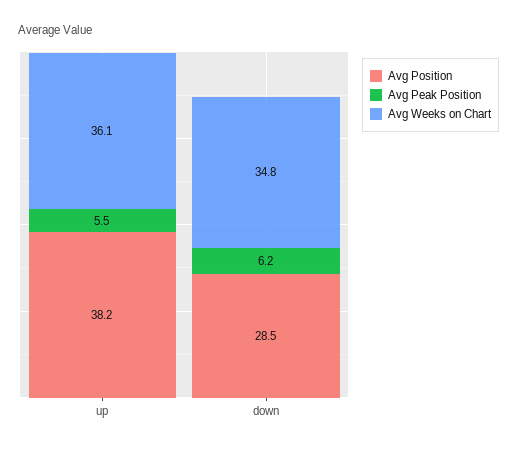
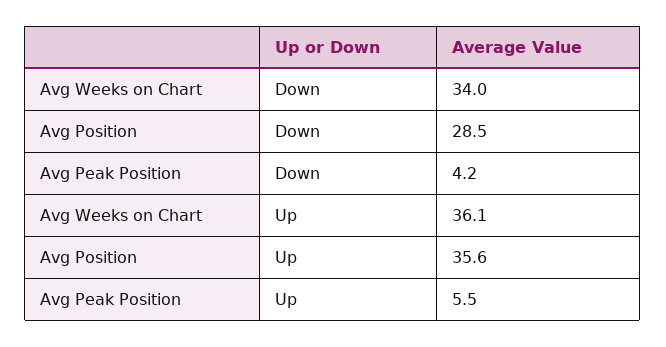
  {
    "Avg Position": {
-     "up": 38.2,
+     "up": 35.6,
      "down": 28.5
    },
    "Avg Peak Position": {
      "up": 5.5,
-     "down": 6.2
+     "down": 4.2
    },
    "Avg Weeks on Chart": {
      "up": 36.1,
-     "down": 34.8
+     "down": 34
    }
  }

